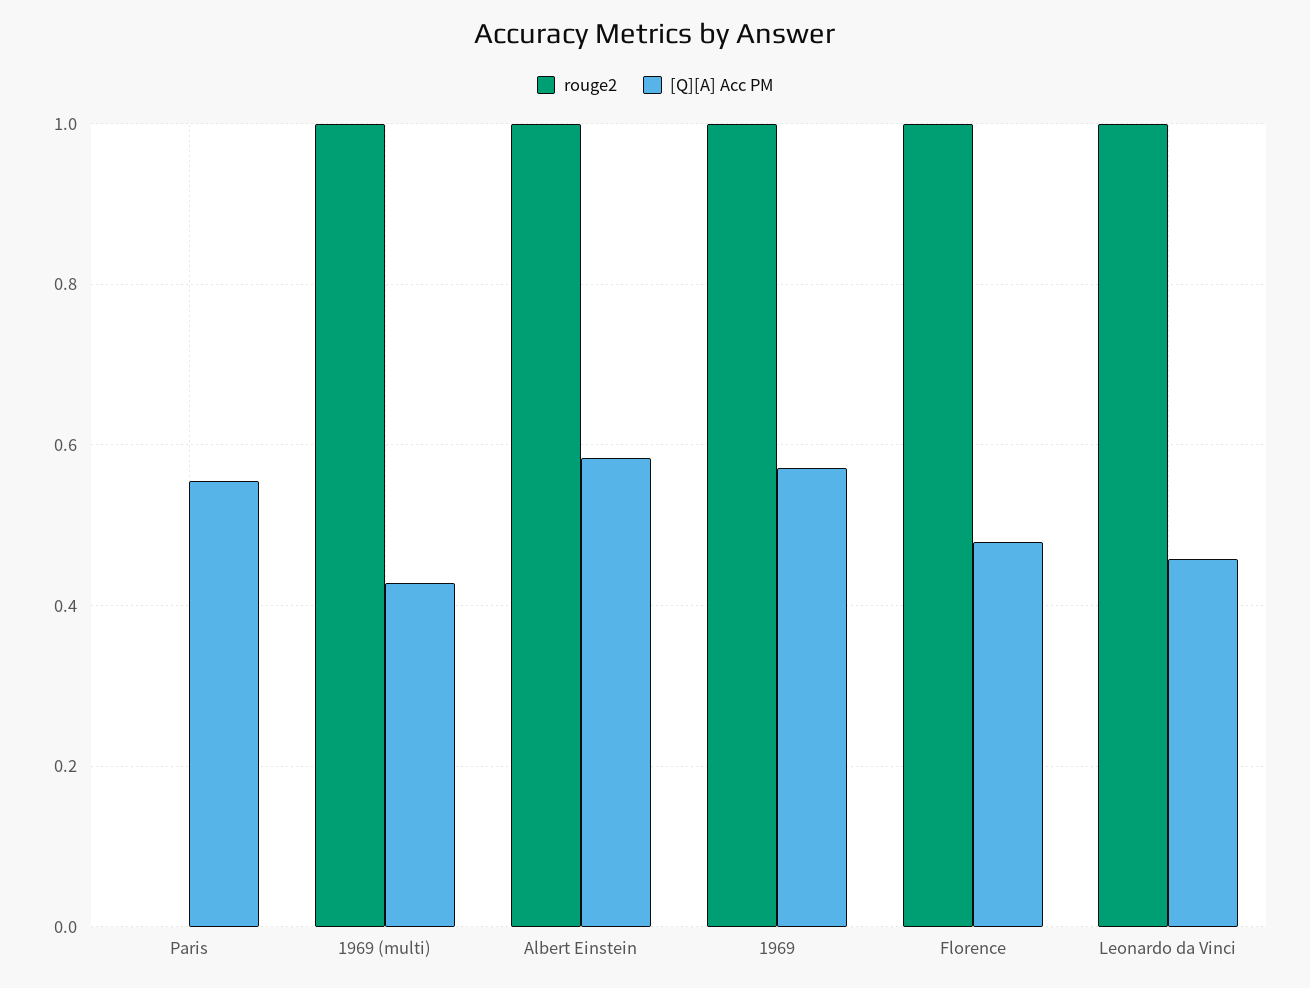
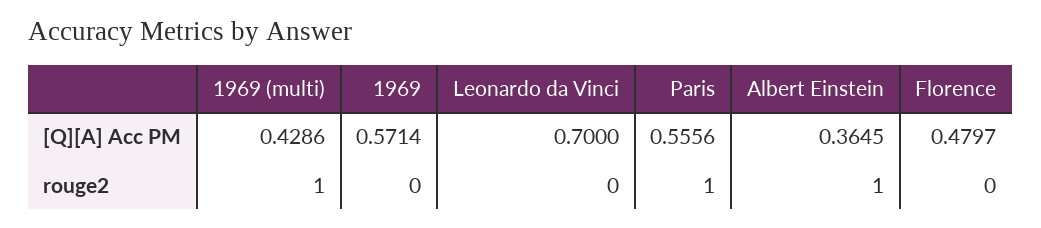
  {
    "rouge2": {
-     "Paris": 0,
+     "Paris": 1,
      "1969 (multi)": 1,
      "Albert Einstein": 1,
-     "1969": 1,
+     "1969": 0,
-     "Florence": 1,
+     "Florence": 0,
-     "Leonardo da Vinci": 1
+     "Leonardo da Vinci": 0
    },
    "[Q][A] Acc PM": {
      "Paris": 0.5556,
      "1969 (multi)": 0.4286,
-     "Albert Einstein": 0.58,
+     "Albert Einstein": 0.3645,
      "1969": 0.5714,
      "Florence": 0.4797,
-     "Leonardo da Vinci": 0.46
+     "Leonardo da Vinci": 0.7
    }
  }

